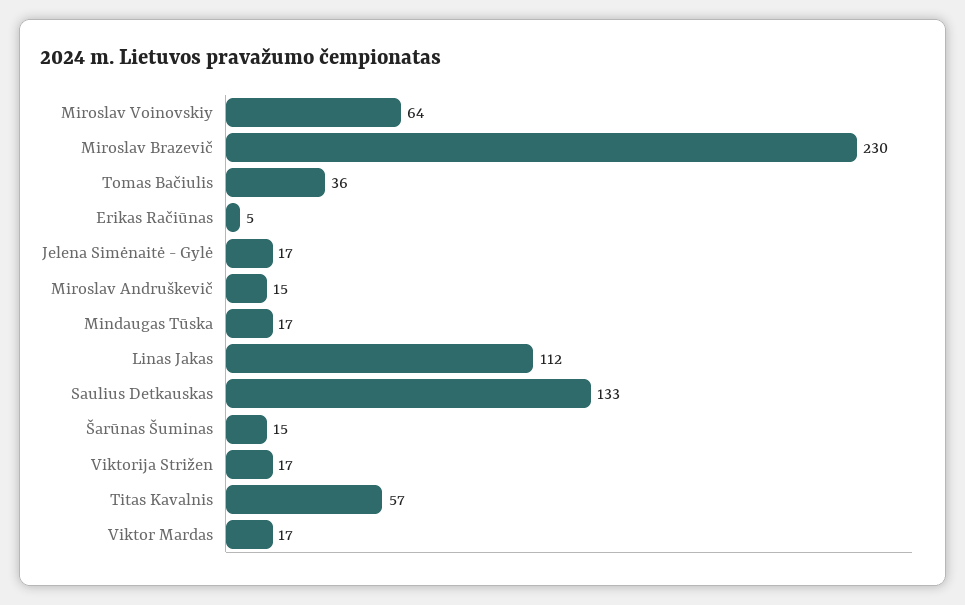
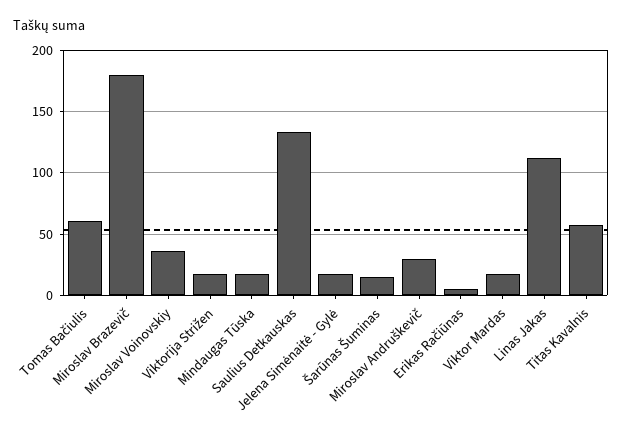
  {
-   "Miroslav Voinovskiy": 64,
+   "Miroslav Voinovskiy": 35,
-   "Miroslav Brazevič": 230,
+   "Miroslav Brazevič": 180,
-   "Tomas Bačiulis": 36,
+   "Tomas Bačiulis": 60,
    "Erikas Račiūnas": 5,
    "Jelena Simėnaitė - Gylė": 17,
-   "Miroslav Andruškevič": 15,
+   "Miroslav Andruškevič": 30,
    "Mindaugas Tūska": 17,
    "Linas Jakas": 112,
    "Saulius Detkauskas": 133,
    "Šarūnas Šuminas": 15,
    "Viktorija Strižen": 17,
    "Titas Kavalnis": 57,
    "Viktor Mardas": 17
  }

